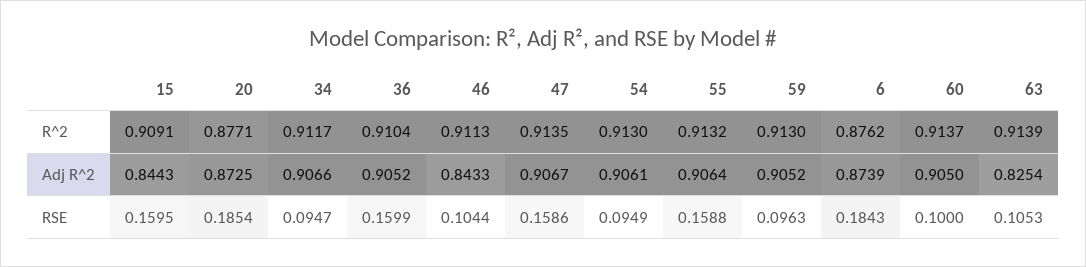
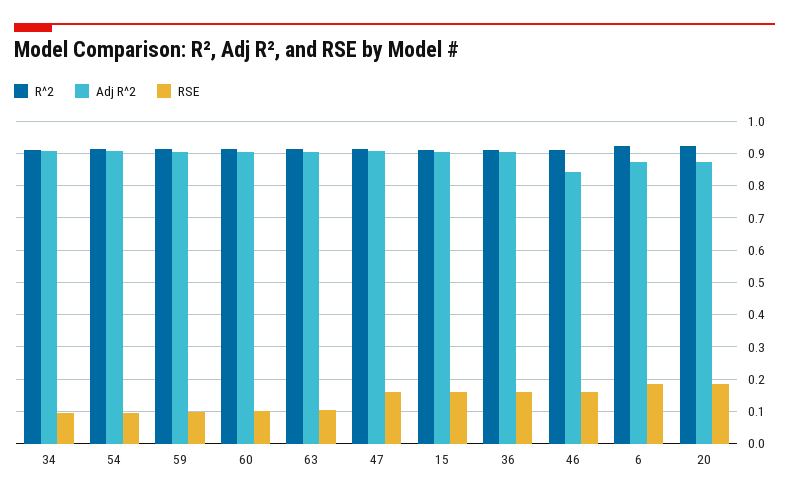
  {
    "R^2": {
      "15": 0.9091,
-     "20": 0.8771,
+     "20": 0.92,
      "34": 0.9117,
      "36": 0.9104,
      "46": 0.9113,
      "47": 0.9135,
      "54": 0.913,
-     "55": 0.9132,
      "59": 0.913,
-     "6": 0.8762,
+     "6": 0.92,
      "60": 0.9137,
      "63": 0.9139
    },
    "Adj R^2": {
-     "15": 0.8443,
+     "15": 0.9,
      "20": 0.8725,
      "34": 0.9066,
      "36": 0.9052,
      "46": 0.8433,
      "47": 0.9067,
      "54": 0.9061,
-     "55": 0.9064,
      "59": 0.9052,
      "6": 0.8739,
      "60": 0.905,
-     "63": 0.8254
+     "63": 0.9
    },
    "RSE": {
      "15": 0.1595,
      "20": 0.1854,
      "34": 0.0947,
      "36": 0.1599,
-     "46": 0.1044,
+     "46": 0.16,
      "47": 0.1586,
      "54": 0.0949,
-     "55": 0.1588,
      "59": 0.0963,
      "6": 0.1843,
      "60": 0.1,
      "63": 0.1053
    }
  }

